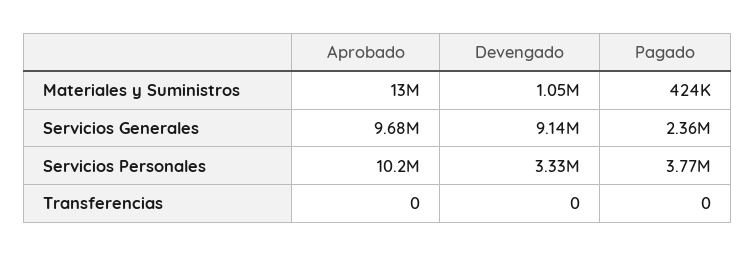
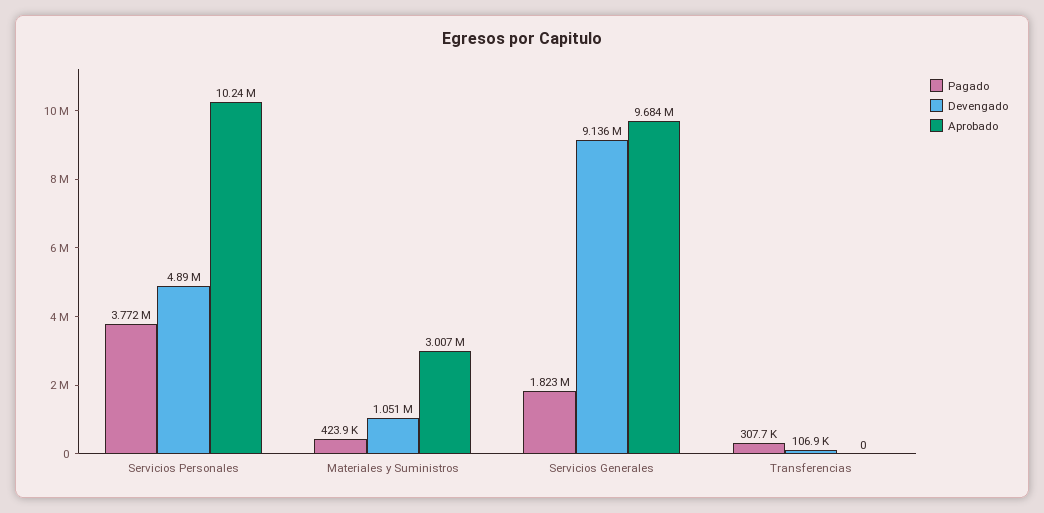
  {
    "Aprobado": {
-     "Materiales y Suministros": 13000000,
+     "Materiales y Suministros": 3007000,
      "Servicios Generales": 9684000,
      "Servicios Personales": 10240000,
      "Transferencias": 0
    },
    "Devengado": {
      "Materiales y Suministros": 1051000,
      "Servicios Generales": 9136000,
-     "Servicios Personales": 3330000,
+     "Servicios Personales": 4890000,
-     "Transferencias": 0
+     "Transferencias": 106900
    },
    "Pagado": {
      "Materiales y Suministros": 423900,
-     "Servicios Generales": 2360000,
+     "Servicios Generales": 1823000,
      "Servicios Personales": 3772000,
-     "Transferencias": 0
+     "Transferencias": 307700
    }
  }

